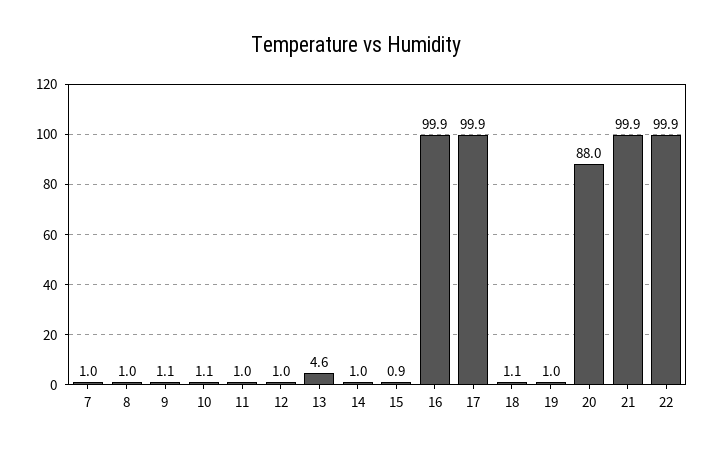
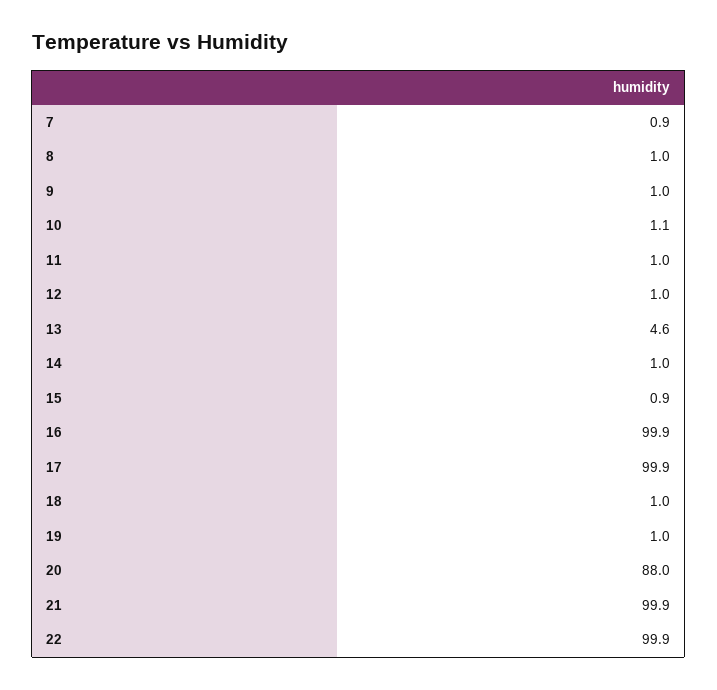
  {
-   "7": 1,
+   "7": 0.9,
    "8": 1,
-   "9": 1.1,
+   "9": 1,
    "10": 1.1,
    "11": 1,
    "12": 1,
    "13": 4.6,
    "14": 1,
    "15": 0.9,
    "16": 99.9,
    "17": 99.9,
-   "18": 1.1,
+   "18": 1,
    "19": 1,
    "20": 88,
    "21": 99.9,
    "22": 99.9
  }

